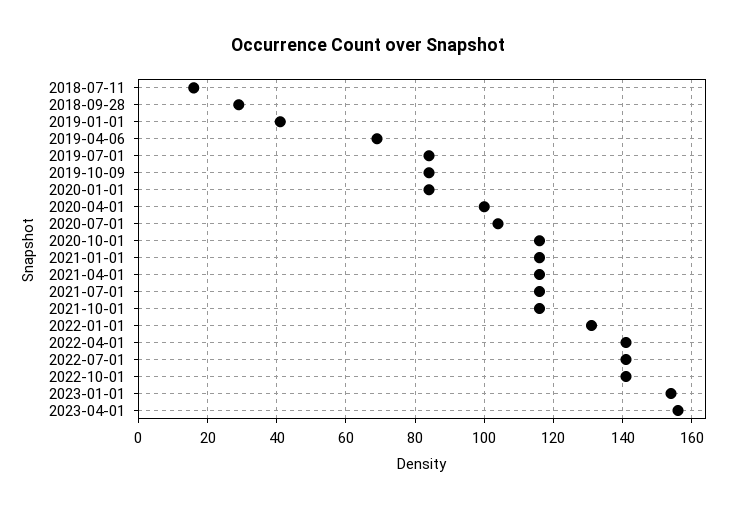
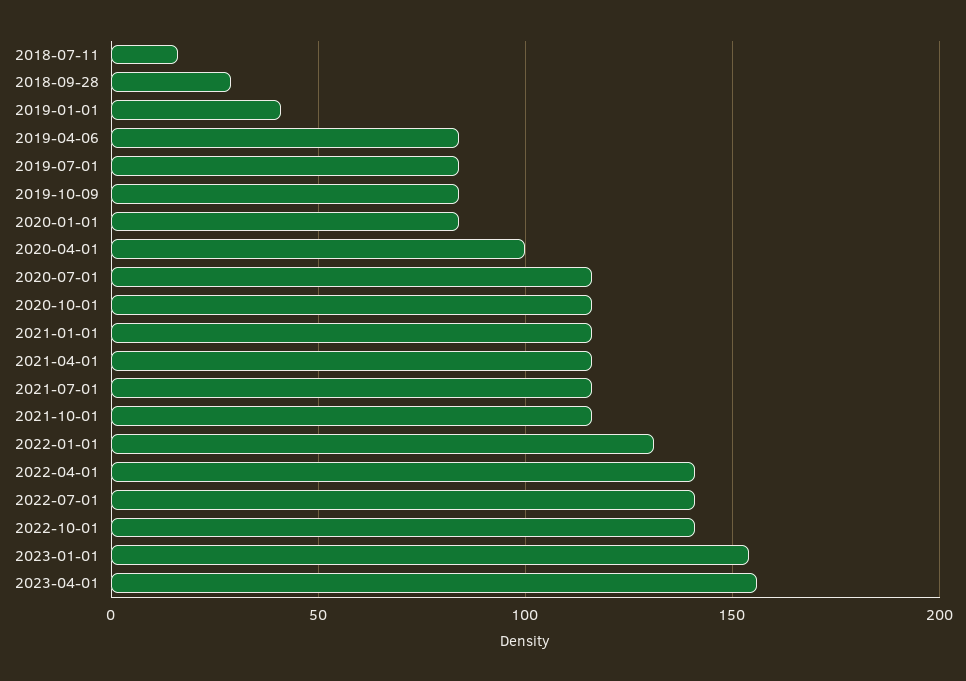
  {
    "2018-07-11": 15,
    "2018-09-28": 30,
    "2019-01-01": 40,
-   "2019-04-06": 70,
+   "2019-04-06": 85,
    "2019-07-01": 85,
    "2019-10-09": 85,
    "2020-01-01": 85,
    "2020-04-01": 100,
-   "2020-07-01": 105,
+   "2020-07-01": 115,
    "2020-10-01": 115,
    "2021-01-01": 115,
    "2021-04-01": 115,
    "2021-07-01": 115,
    "2021-10-01": 115,
    "2022-01-01": 130,
    "2022-04-01": 140,
    "2022-07-01": 140,
    "2022-10-01": 140,
    "2023-01-01": 155,
    "2023-04-01": 155
  }

